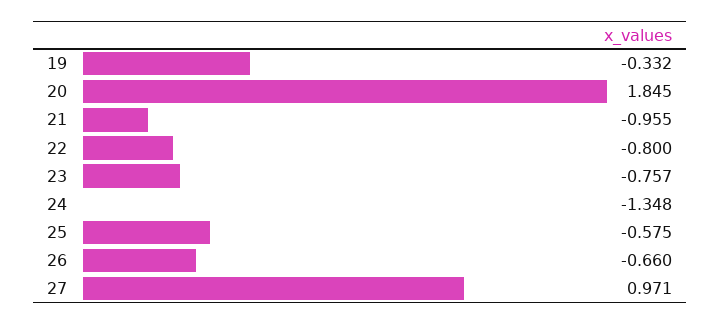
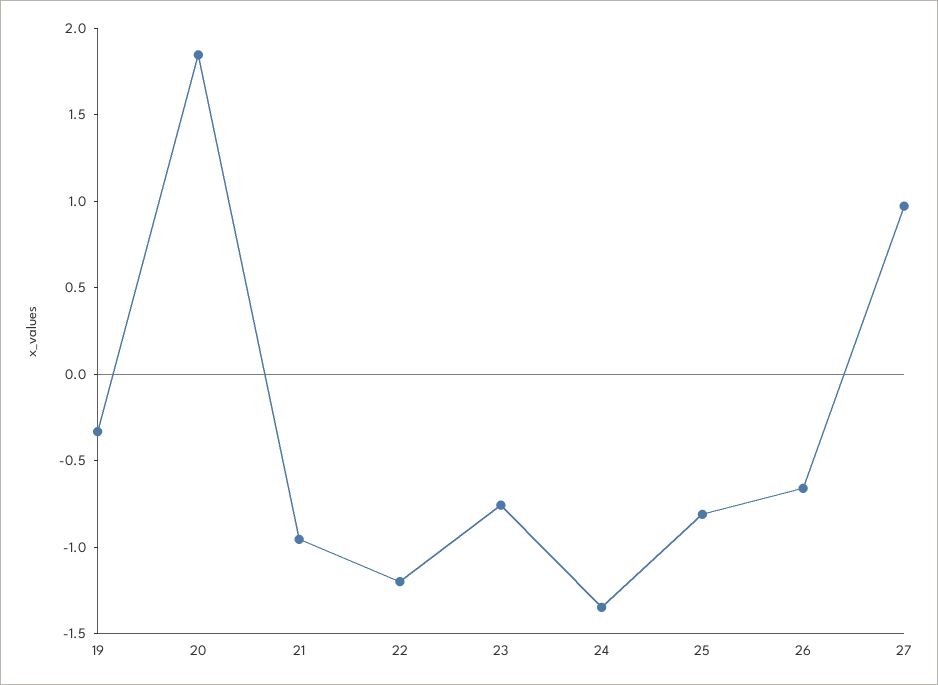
  {
    "19": -0.332,
    "20": 1.845,
    "21": -0.955,
-   "22": -0.8,
+   "22": -1.2,
    "23": -0.757,
    "24": -1.348,
-   "25": -0.575,
+   "25": -0.8,
    "26": -0.66,
    "27": 0.971
  }

